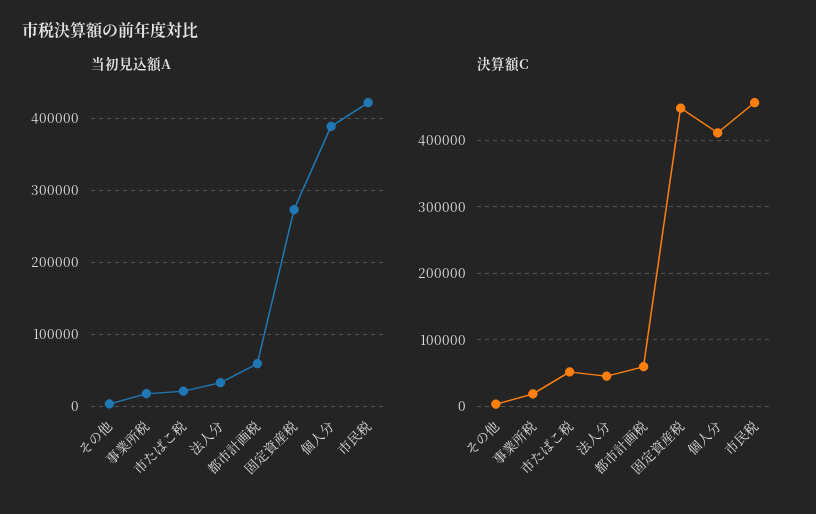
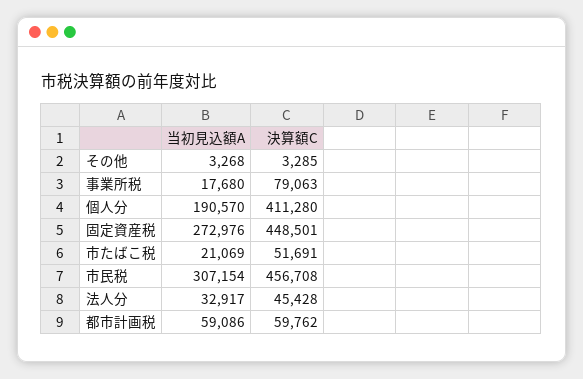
  {
    "当初見込額A": {
      "その他": 3268,
      "事業所税": 17680,
      "市たばこ税": 21069,
      "法人分": 32917,
      "都市計画税": 59086,
      "固定資産税": 272976,
-     "個人分": 390000,
+     "個人分": 190570,
-     "市民税": 420000
+     "市民税": 307154
    },
    "決算額C": {
      "その他": 3285,
-     "事業所税": 20000,
+     "事業所税": 79063,
      "市たばこ税": 51691,
      "法人分": 45428,
      "都市計画税": 59762,
      "固定資産税": 448501,
      "個人分": 411280,
      "市民税": 456708
    }
  }

